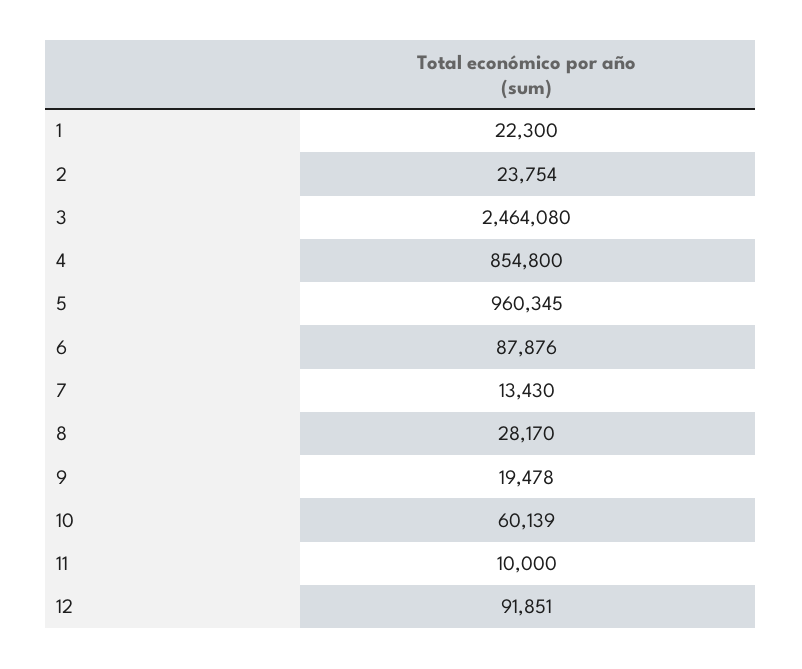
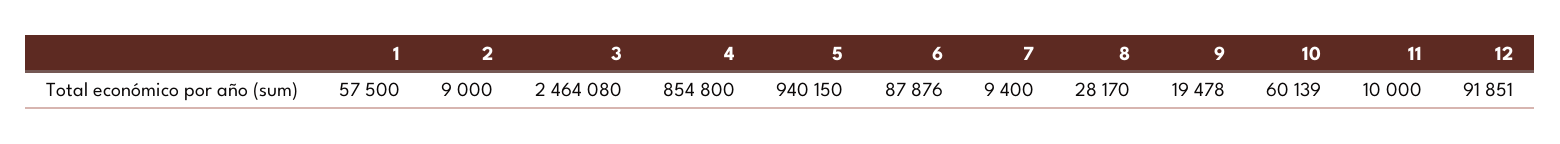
  {
-   "1": 22300,
+   "1": 57500,
-   "2": 23754,
+   "2": 9000,
    "3": 2464080,
    "4": 854800,
-   "5": 960345,
+   "5": 940150,
    "6": 87876,
-   "7": 13430,
+   "7": 9400,
    "8": 28170,
    "9": 19478,
    "10": 60139,
    "11": 10000,
    "12": 91851
  }

